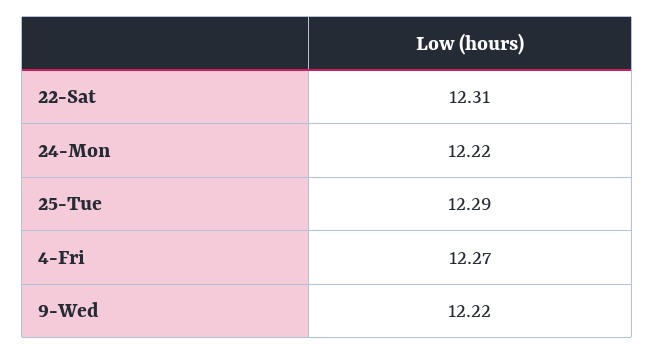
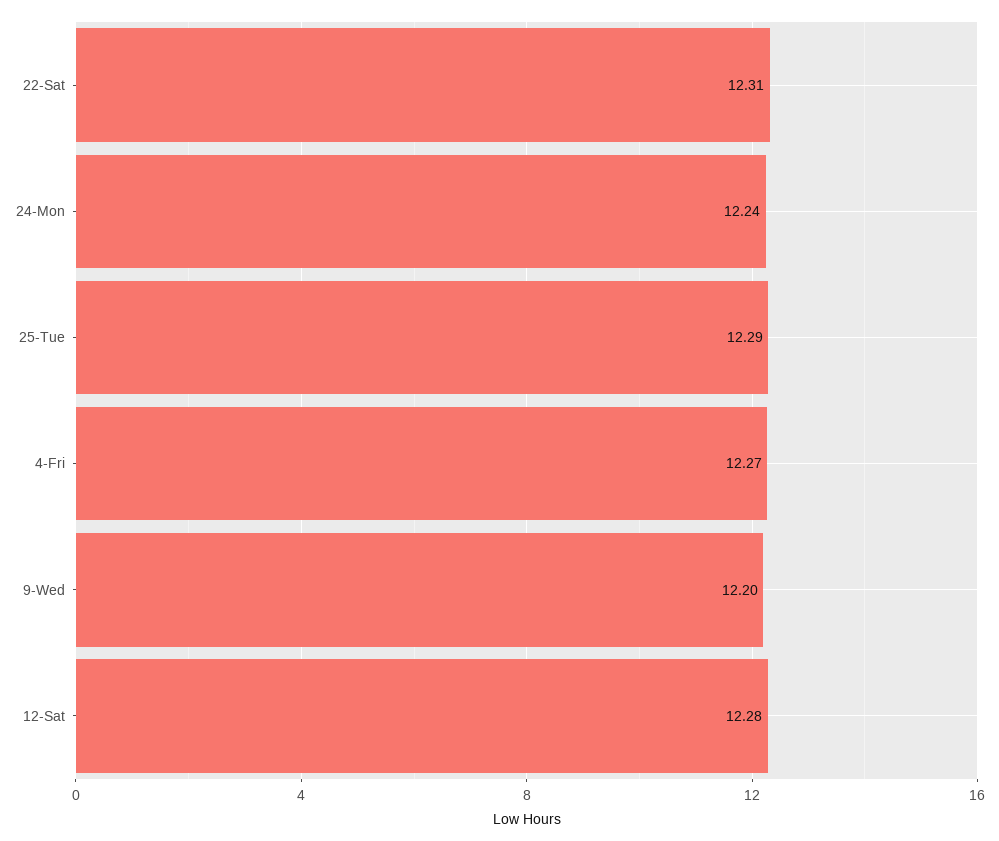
  {
    "22-Sat": 12.31,
-   "24-Mon": 12.22,
+   "24-Mon": 12.24,
    "25-Tue": 12.29,
    "4-Fri": 12.27,
-   "9-Wed": 12.22
+   "9-Wed": 12.2,
+   "12-Sat": 12.28
  }

